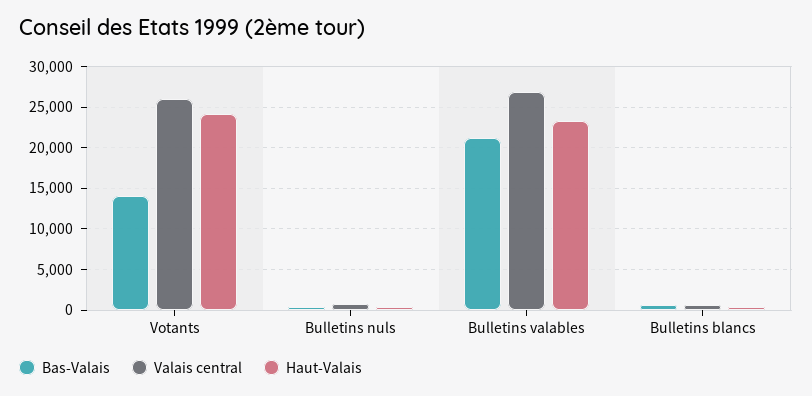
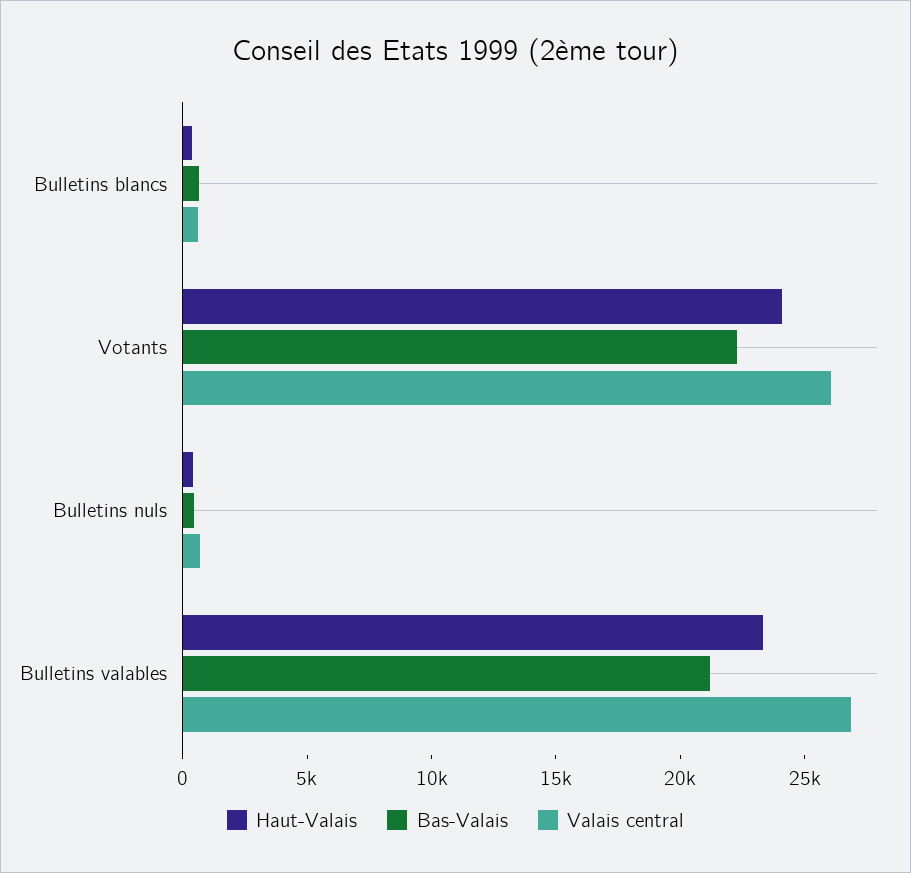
  {
    "Bas-Valais": {
-     "Votants": 14000,
+     "Votants": 22000,
      "Bulletins nuls": 0,
      "Bulletins valables": 21000,
      "Bulletins blancs": 1000
    },
    "Valais central": {
      "Votants": 26000,
      "Bulletins nuls": 1000,
      "Bulletins valables": 27000,
      "Bulletins blancs": 1000
    },
    "Haut-Valais": {
      "Votants": 24000,
      "Bulletins nuls": 0,
      "Bulletins valables": 23000,
      "Bulletins blancs": 0
    }
  }

